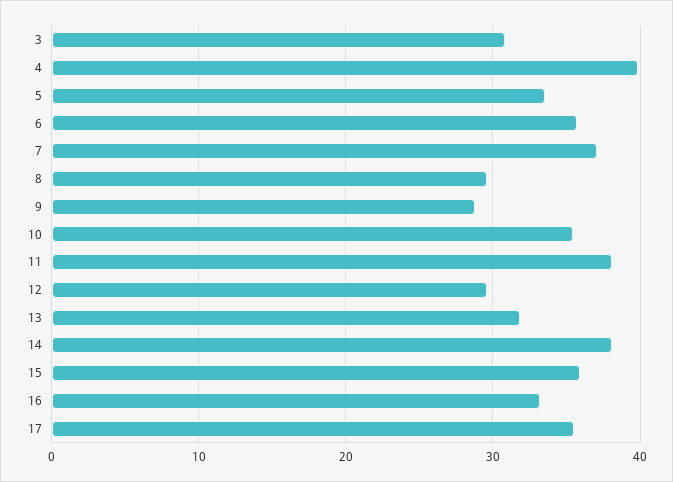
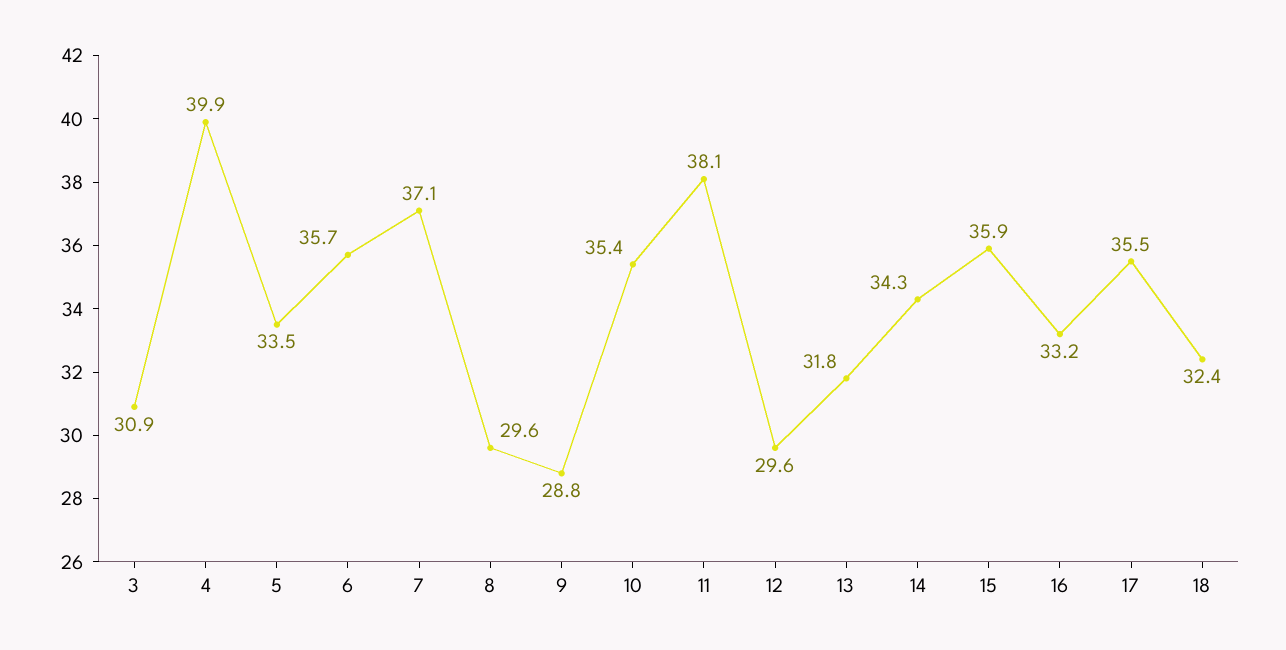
  {
    "3": 30.9,
    "4": 39.9,
    "5": 33.5,
    "6": 35.7,
    "7": 37.1,
    "8": 29.6,
    "9": 28.8,
    "10": 35.4,
    "11": 38.1,
    "12": 29.6,
    "13": 31.8,
-   "14": 38,
+   "14": 34.3,
    "15": 35.9,
    "16": 33.2,
-   "17": 35.5
+   "17": 35.5,
+   "18": 32.4
  }

